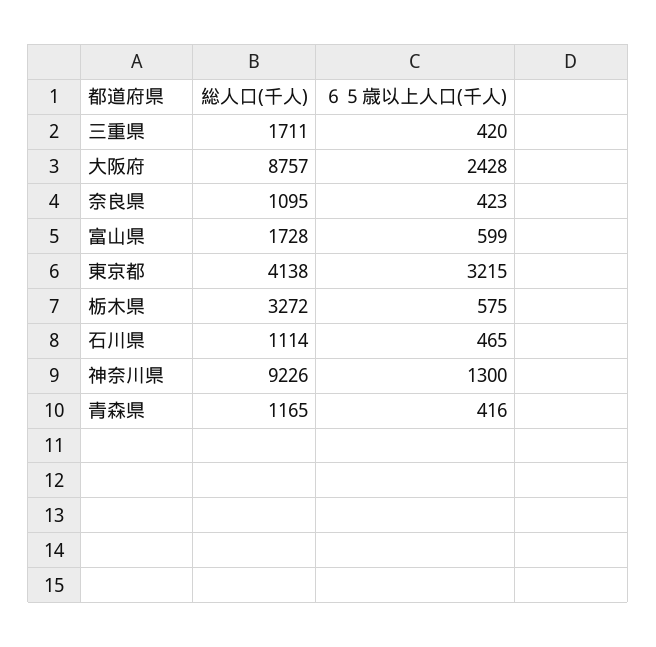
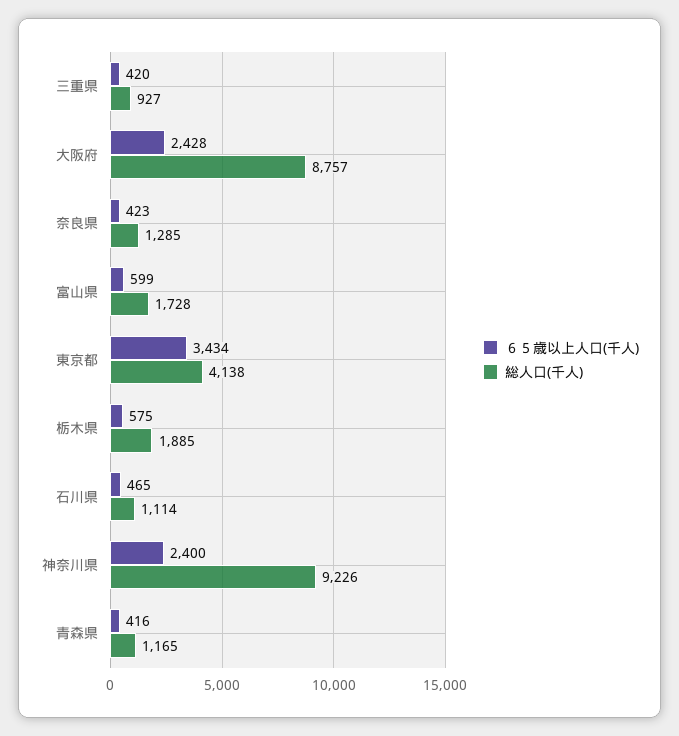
  {
    "総人口(千人)": {
-     "三重県": 1711,
+     "三重県": 927,
      "大阪府": 8757,
-     "奈良県": 1095,
+     "奈良県": 1285,
      "富山県": 1728,
      "東京都": 4138,
-     "栃木県": 3272,
+     "栃木県": 1885,
      "石川県": 1114,
      "神奈川県": 9226,
      "青森県": 1165
    },
    "６５歳以上人口(千人)": {
      "三重県": 420,
      "大阪府": 2428,
      "奈良県": 423,
      "富山県": 599,
-     "東京都": 3215,
+     "東京都": 3434,
      "栃木県": 575,
      "石川県": 465,
-     "神奈川県": 1300,
+     "神奈川県": 2400,
      "青森県": 416
    }
  }

